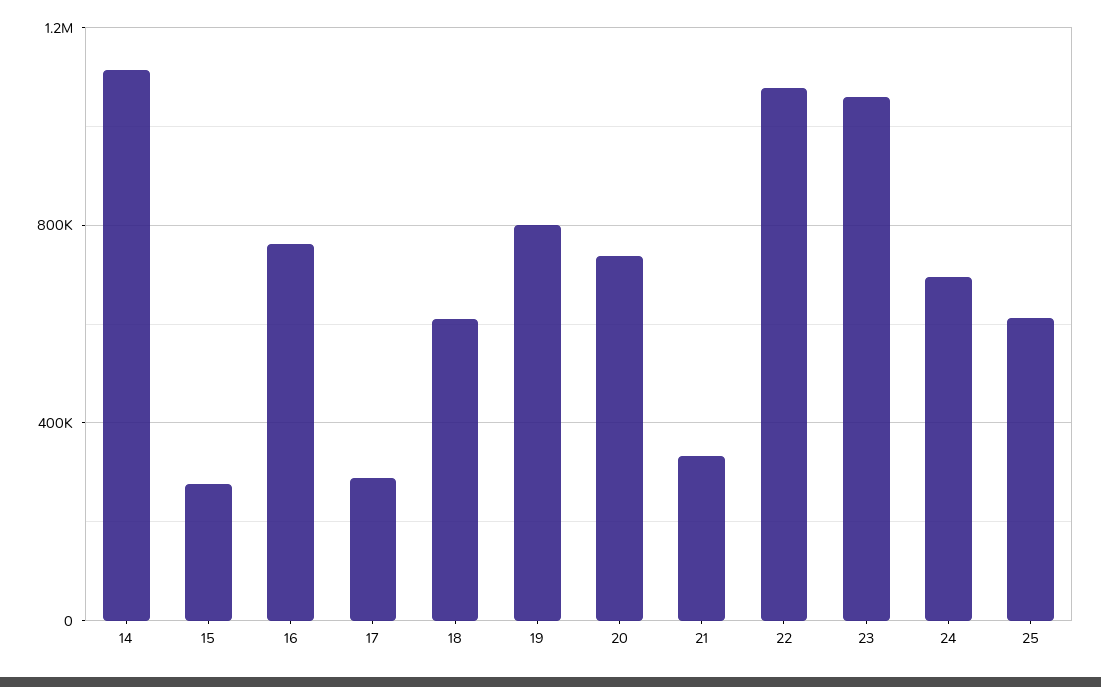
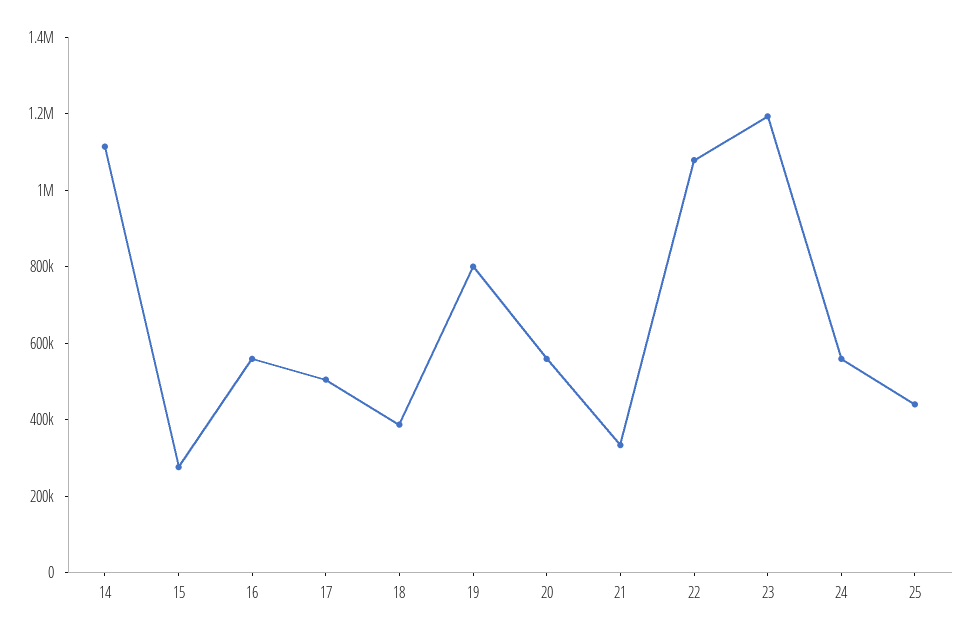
  {
    "14": 1100000,
    "15": 300000,
-   "16": 750000,
+   "16": 550000,
-   "17": 300000,
+   "17": 500000,
-   "18": 600000,
+   "18": 400000,
    "19": 800000,
-   "20": 750000,
+   "20": 550000,
    "21": 350000,
    "22": 1100000,
-   "23": 1050000,
+   "23": 1200000,
-   "24": 700000,
+   "24": 550000,
-   "25": 600000
+   "25": 450000
  }

